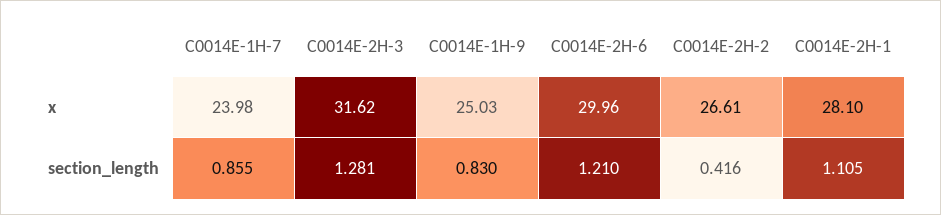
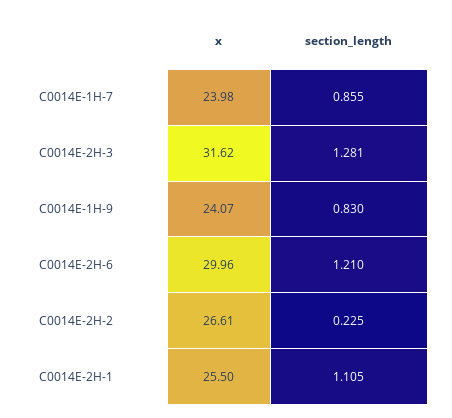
  {
    "C0014E-1H-7": {
      "x": 23.98,
      "section_length": 0.855
    },
    "C0014E-2H-3": {
      "x": 31.62,
      "section_length": 1.281
    },
    "C0014E-1H-9": {
-     "x": 25.03,
+     "x": 24.07,
      "section_length": 0.83
    },
    "C0014E-2H-6": {
      "x": 29.96,
      "section_length": 1.21
    },
    "C0014E-2H-2": {
      "x": 26.61,
-     "section_length": 0.416
+     "section_length": 0.225
    },
    "C0014E-2H-1": {
-     "x": 28.1,
+     "x": 25.5,
      "section_length": 1.105
    }
  }

